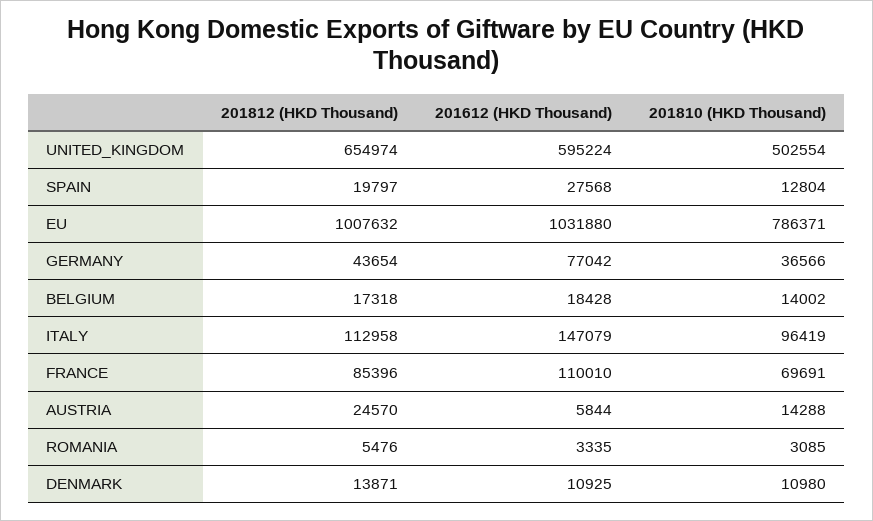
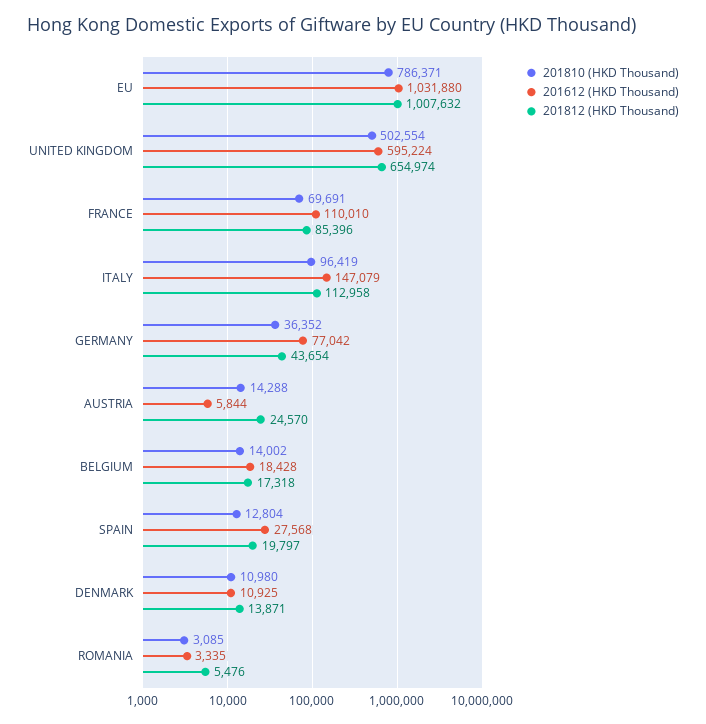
  {
    "201812 (HKD Thousand)": {
      "UNITED_KINGDOM": 654974,
      "SPAIN": 19797,
      "EU": 1007632,
      "GERMANY": 43654,
      "BELGIUM": 17318,
      "ITALY": 112958,
      "FRANCE": 85396,
      "AUSTRIA": 24570,
      "ROMANIA": 5476,
      "DENMARK": 13871
    },
    "201612 (HKD Thousand)": {
      "UNITED_KINGDOM": 595224,
      "SPAIN": 27568,
      "EU": 1031880,
      "GERMANY": 77042,
      "BELGIUM": 18428,
      "ITALY": 147079,
      "FRANCE": 110010,
      "AUSTRIA": 5844,
      "ROMANIA": 3335,
      "DENMARK": 10925
    },
    "201810 (HKD Thousand)": {
      "UNITED_KINGDOM": 502554,
      "SPAIN": 12804,
      "EU": 786371,
-     "GERMANY": 36566,
+     "GERMANY": 36352,
      "BELGIUM": 14002,
      "ITALY": 96419,
      "FRANCE": 69691,
      "AUSTRIA": 14288,
      "ROMANIA": 3085,
      "DENMARK": 10980
    }
  }

